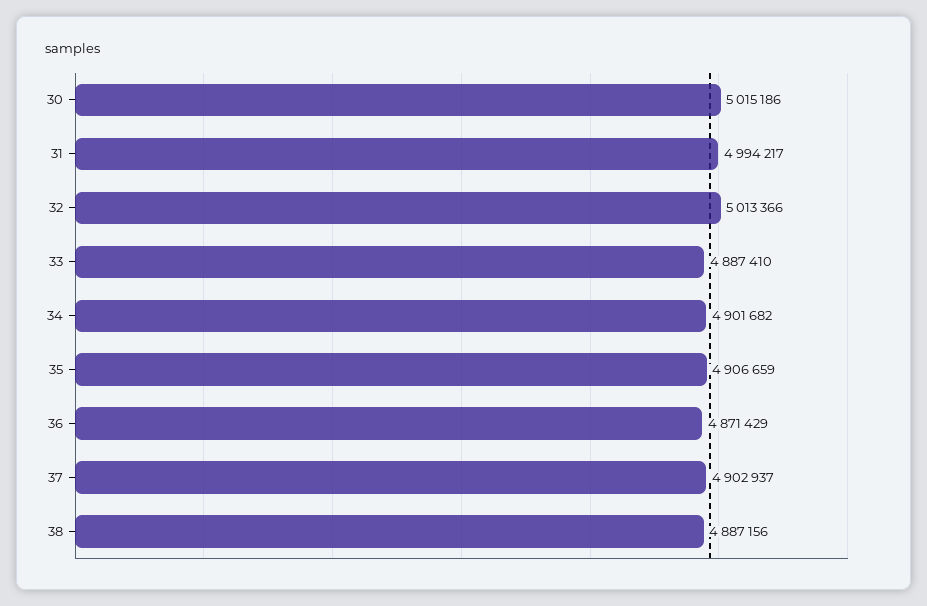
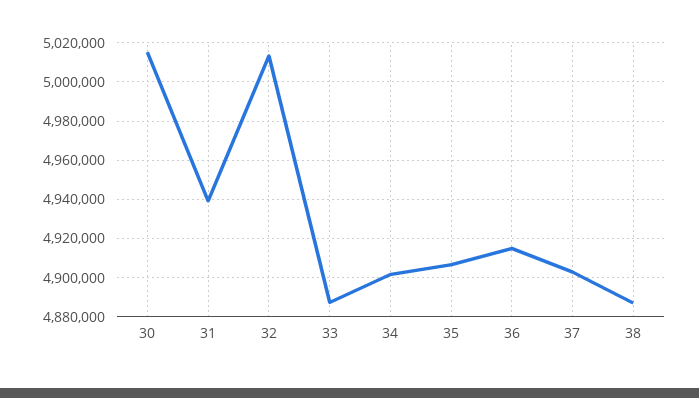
  {
    "30": 5015186,
-   "31": 4994217,
+   "31": 4940000,
    "32": 5013366,
    "33": 4887410,
    "34": 4901682,
    "35": 4906659,
-   "36": 4871429,
+   "36": 4915000,
    "37": 4902937,
    "38": 4887156
  }

